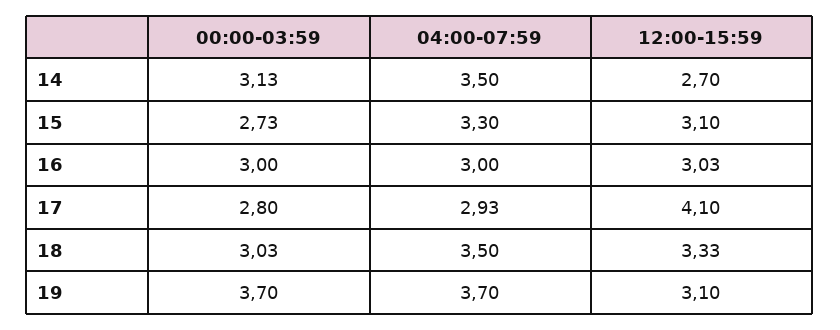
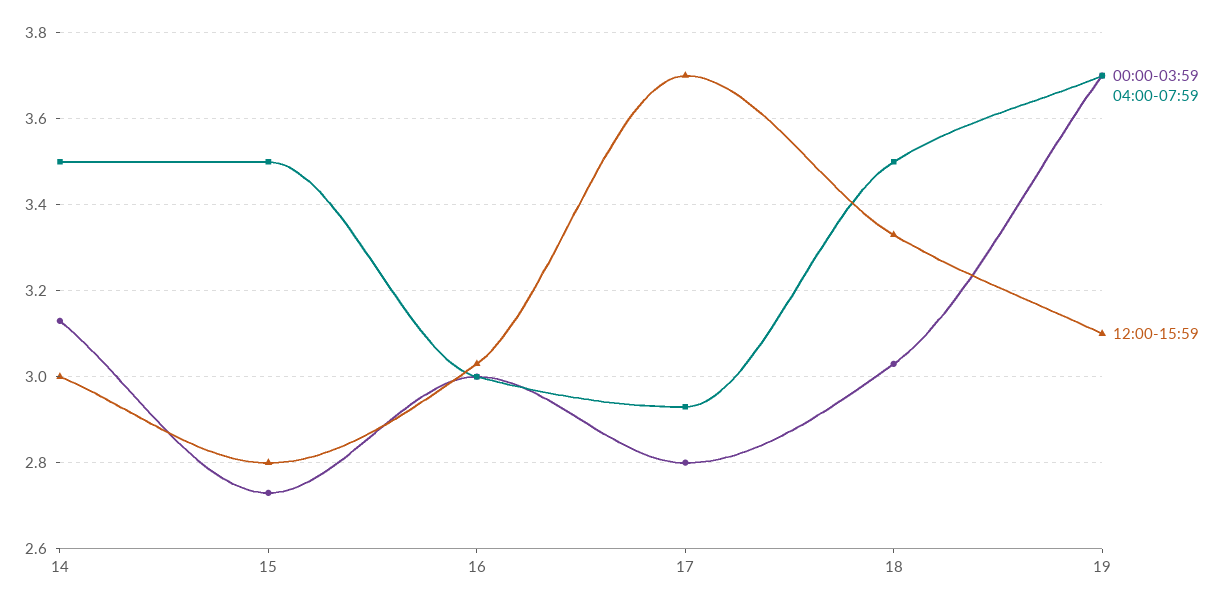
  {
    "00:00-03:59": {
      "14": 3.13,
      "15": 2.73,
      "16": 3,
      "17": 2.8,
      "18": 3.03,
      "19": 3.7
    },
    "04:00-07:59": {
      "14": 3.5,
-     "15": 3.3,
+     "15": 3.5,
      "16": 3,
      "17": 2.93,
      "18": 3.5,
      "19": 3.7
    },
    "12:00-15:59": {
-     "14": 2.7,
+     "14": 3,
-     "15": 3.1,
+     "15": 2.8,
      "16": 3.03,
-     "17": 4.1,
+     "17": 3.7,
      "18": 3.33,
      "19": 3.1
    }
  }

